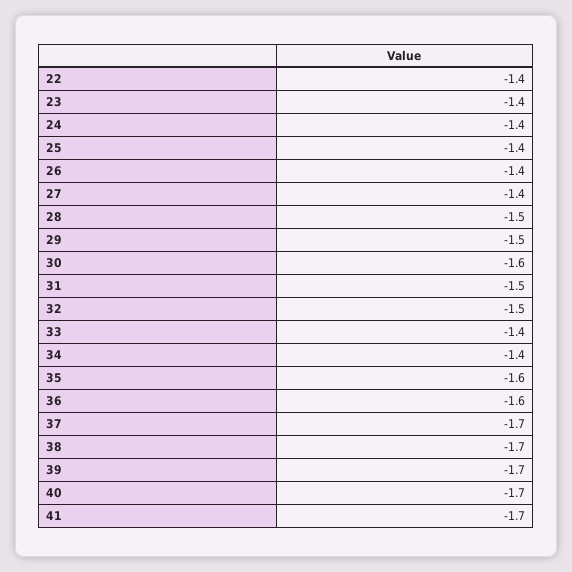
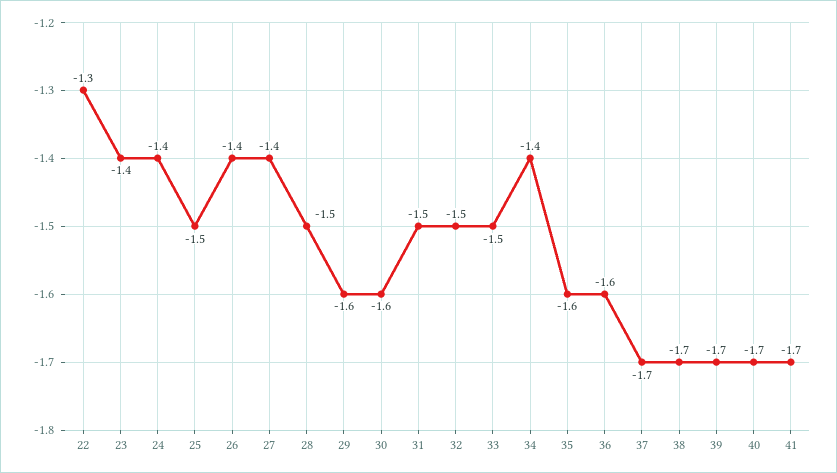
  {
-   "22": -1.4,
+   "22": -1.3,
    "23": -1.4,
    "24": -1.4,
-   "25": -1.4,
+   "25": -1.5,
    "26": -1.4,
    "27": -1.4,
    "28": -1.5,
-   "29": -1.5,
+   "29": -1.6,
    "30": -1.6,
    "31": -1.5,
    "32": -1.5,
-   "33": -1.4,
+   "33": -1.5,
    "34": -1.4,
    "35": -1.6,
    "36": -1.6,
    "37": -1.7,
    "38": -1.7,
    "39": -1.7,
    "40": -1.7,
    "41": -1.7
  }

